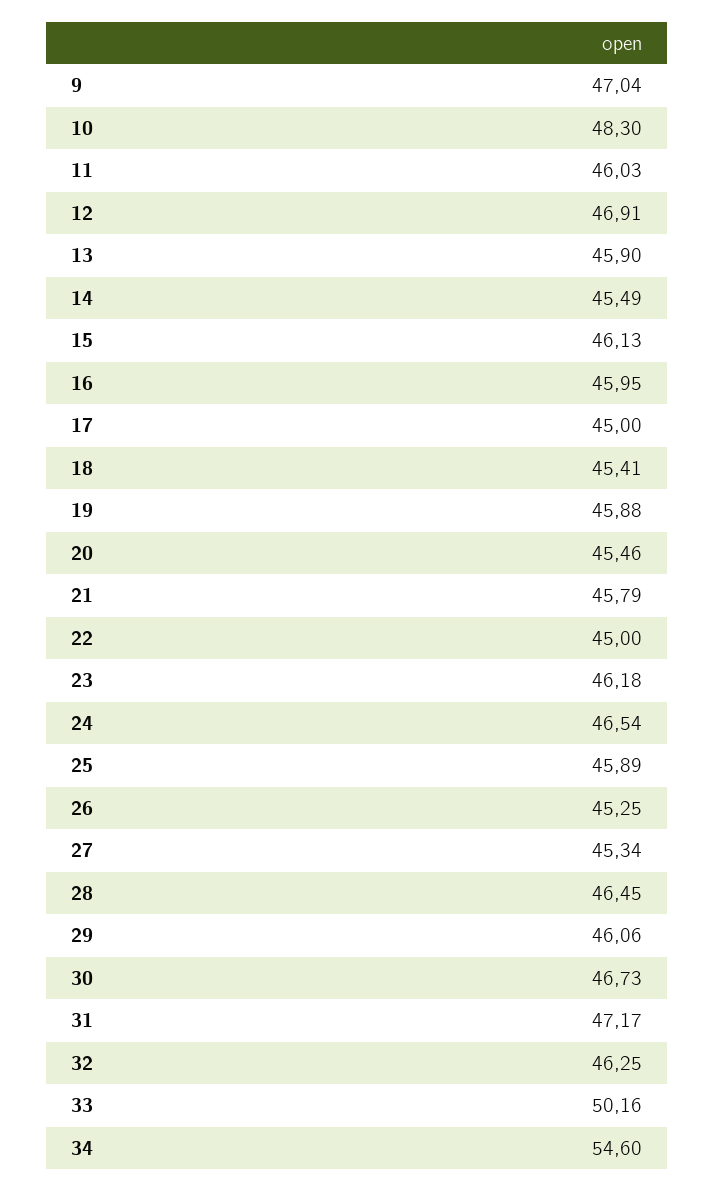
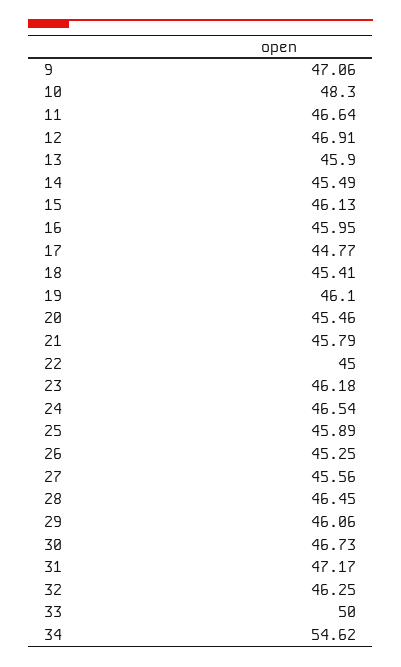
  {
-   "9": 47.04,
+   "9": 47.06,
    "10": 48.3,
-   "11": 46.03,
+   "11": 46.64,
    "12": 46.91,
    "13": 45.9,
    "14": 45.49,
    "15": 46.13,
    "16": 45.95,
-   "17": 45,
+   "17": 44.77,
    "18": 45.41,
-   "19": 45.88,
+   "19": 46.1,
    "20": 45.46,
    "21": 45.79,
    "22": 45,
    "23": 46.18,
    "24": 46.54,
    "25": 45.89,
    "26": 45.25,
-   "27": 45.34,
+   "27": 45.56,
    "28": 46.45,
    "29": 46.06,
    "30": 46.73,
    "31": 47.17,
    "32": 46.25,
-   "33": 50.16,
+   "33": 50,
-   "34": 54.6
+   "34": 54.62
  }

